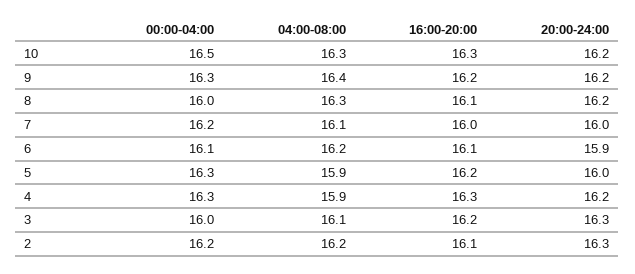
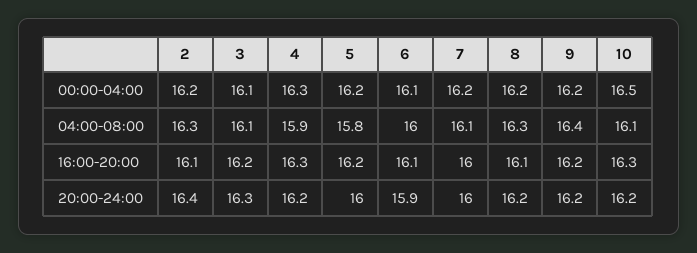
  {
    "00:00-04:00": {
      "10": 16.5,
-     "9": 16.3,
+     "9": 16.2,
-     "8": 16,
+     "8": 16.2,
      "7": 16.2,
      "6": 16.1,
-     "5": 16.3,
+     "5": 16.2,
      "4": 16.3,
-     "3": 16,
+     "3": 16.1,
      "2": 16.2
    },
    "04:00-08:00": {
-     "10": 16.3,
+     "10": 16.1,
      "9": 16.4,
      "8": 16.3,
      "7": 16.1,
-     "6": 16.2,
+     "6": 16,
-     "5": 15.9,
+     "5": 15.8,
      "4": 15.9,
      "3": 16.1,
-     "2": 16.2
+     "2": 16.3
    },
    "16:00-20:00": {
      "10": 16.3,
      "9": 16.2,
      "8": 16.1,
      "7": 16,
      "6": 16.1,
      "5": 16.2,
      "4": 16.3,
      "3": 16.2,
      "2": 16.1
    },
    "20:00-24:00": {
      "10": 16.2,
      "9": 16.2,
      "8": 16.2,
      "7": 16,
      "6": 15.9,
      "5": 16,
      "4": 16.2,
      "3": 16.3,
-     "2": 16.3
+     "2": 16.4
    }
  }

